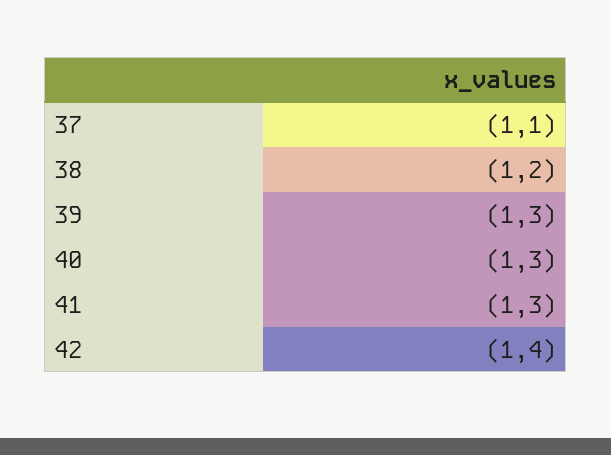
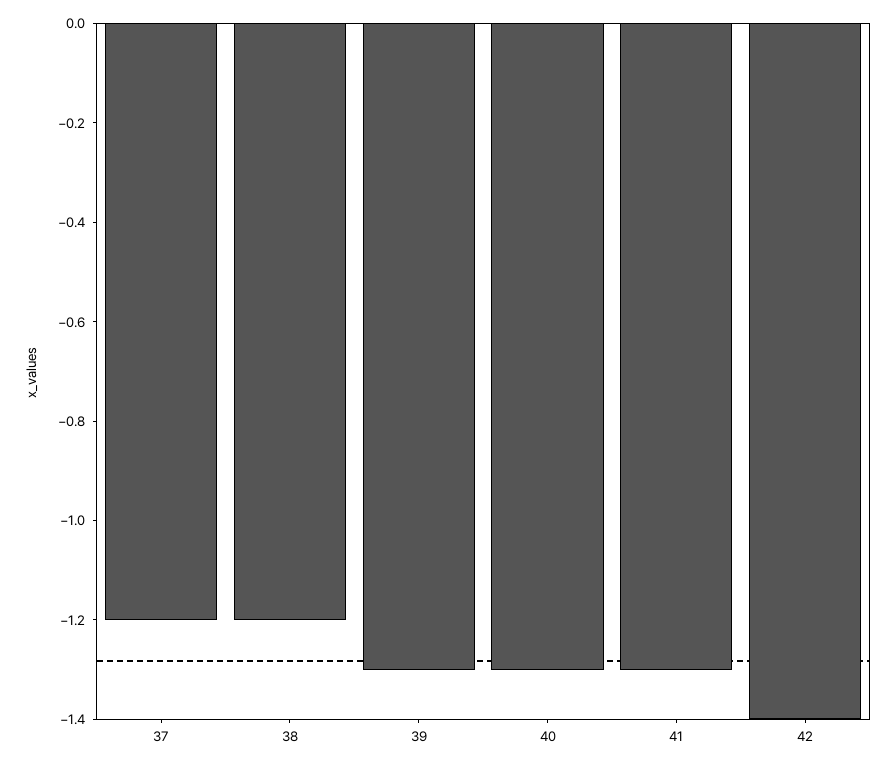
  {
-   "37": -1.1,
+   "37": -1.2,
    "38": -1.2,
    "39": -1.3,
    "40": -1.3,
    "41": -1.3,
    "42": -1.4
  }

